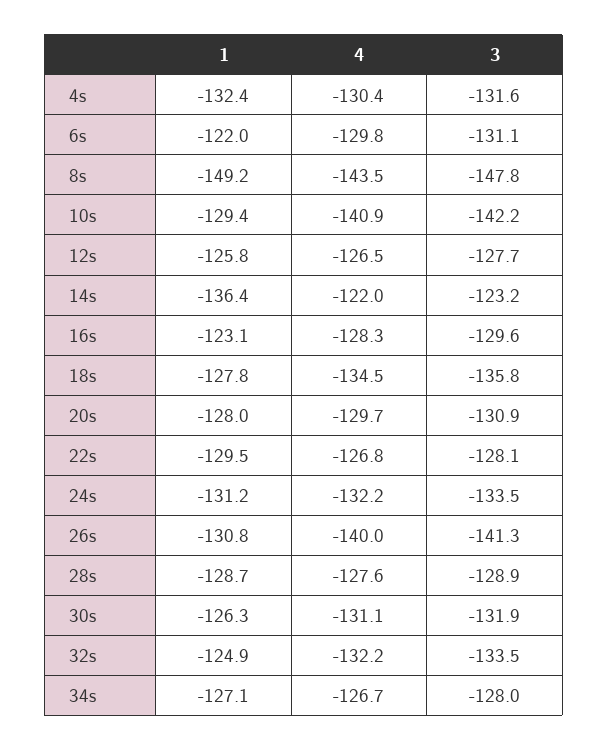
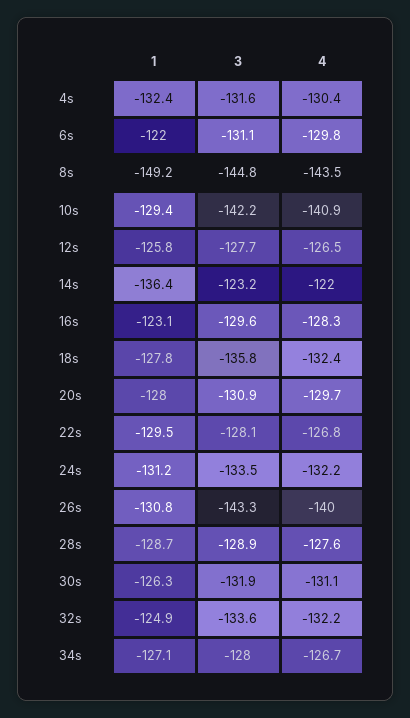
  {
    "1": {
      "4s": -132.4,
      "6s": -122,
      "8s": -149.2,
      "10s": -129.4,
      "12s": -125.8,
      "14s": -136.4,
      "16s": -123.1,
      "18s": -127.8,
      "20s": -128,
      "22s": -129.5,
      "24s": -131.2,
      "26s": -130.8,
      "28s": -128.7,
      "30s": -126.3,
      "32s": -124.9,
      "34s": -127.1
    },
    "4": {
      "4s": -130.4,
      "6s": -129.8,
      "8s": -143.5,
      "10s": -140.9,
      "12s": -126.5,
      "14s": -122,
      "16s": -128.3,
-     "18s": -134.5,
+     "18s": -132.4,
      "20s": -129.7,
      "22s": -126.8,
      "24s": -132.2,
      "26s": -140,
      "28s": -127.6,
      "30s": -131.1,
      "32s": -132.2,
      "34s": -126.7
    },
    "3": {
      "4s": -131.6,
      "6s": -131.1,
-     "8s": -147.8,
+     "8s": -144.8,
      "10s": -142.2,
      "12s": -127.7,
      "14s": -123.2,
      "16s": -129.6,
      "18s": -135.8,
      "20s": -130.9,
      "22s": -128.1,
      "24s": -133.5,
-     "26s": -141.3,
+     "26s": -143.3,
      "28s": -128.9,
      "30s": -131.9,
-     "32s": -133.5,
+     "32s": -133.6,
      "34s": -128
    }
  }

